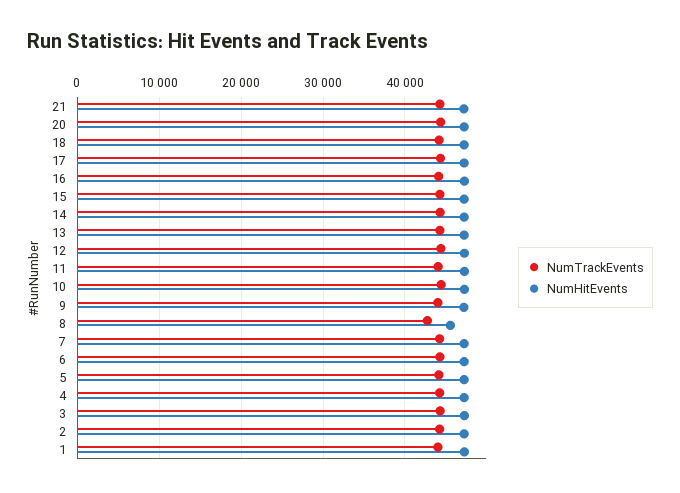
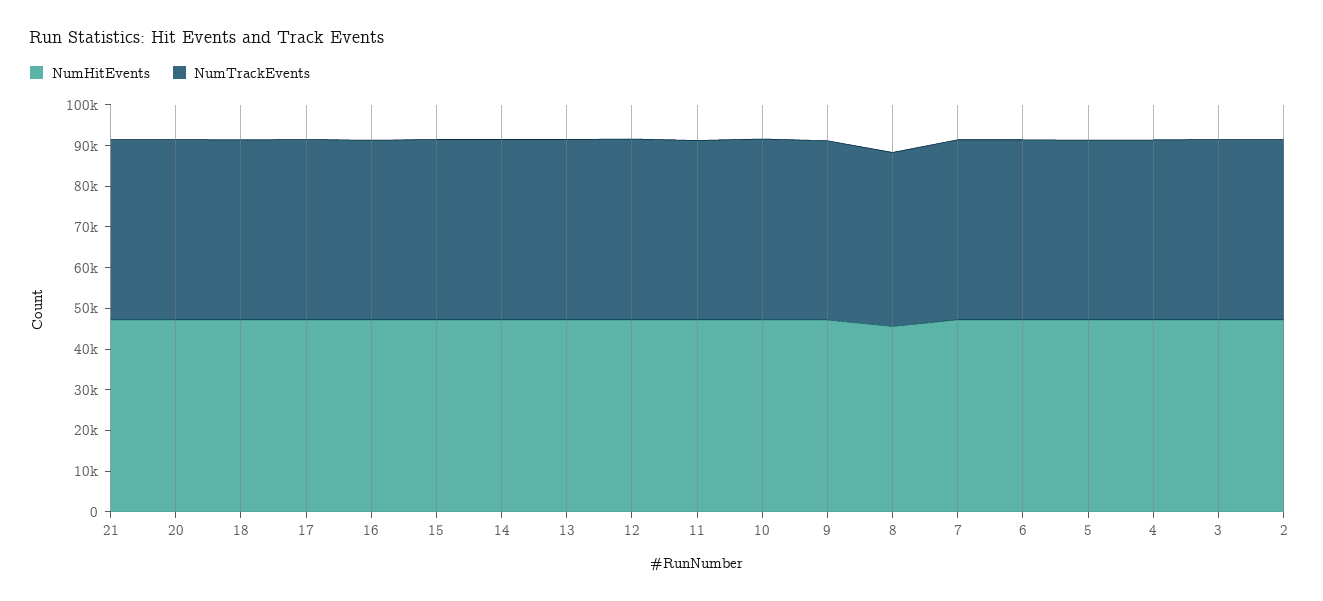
  {
    "NumTrackEvents": {
      "21": 44000,
      "20": 44000,
      "18": 44000,
      "17": 44000,
      "16": 44000,
      "15": 44000,
      "14": 44000,
      "13": 44000,
      "12": 44000,
      "11": 44000,
      "10": 44000,
      "9": 44000,
      "8": 43000,
      "7": 44000,
      "6": 44000,
      "5": 44000,
      "4": 44000,
      "3": 44000,
-     "2": 44000,
+     "2": 44000
-     "1": 44000
    },
    "NumHitEvents": {
      "21": 47000,
      "20": 47000,
      "18": 47000,
      "17": 47000,
      "16": 47000,
      "15": 47000,
      "14": 47000,
      "13": 47000,
      "12": 47000,
      "11": 47000,
      "10": 47000,
      "9": 47000,
      "8": 46000,
      "7": 47000,
      "6": 47000,
      "5": 47000,
      "4": 47000,
      "3": 47000,
-     "2": 47000,
+     "2": 47000
-     "1": 47000
    }
  }

